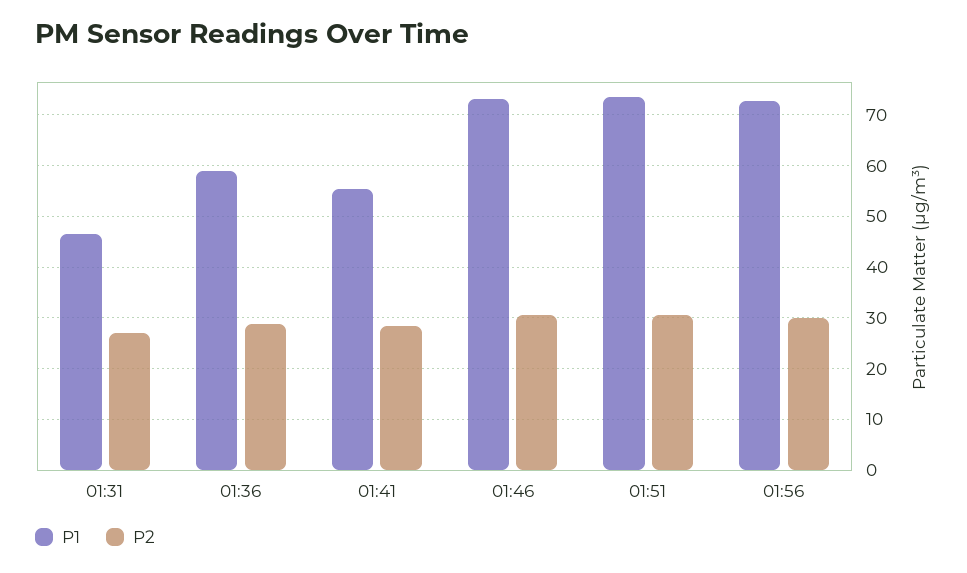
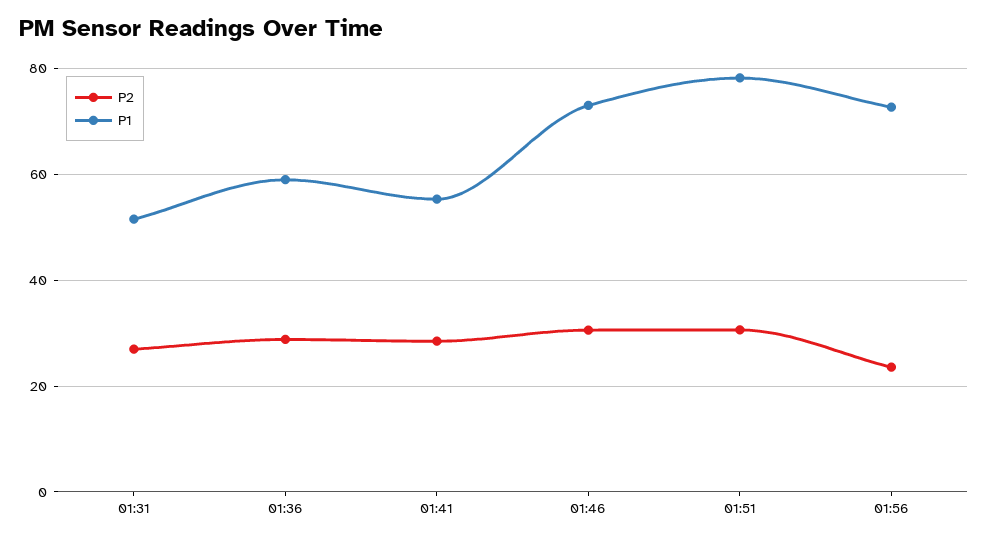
  {
    "P1": {
-     "01:31": 46,
+     "01:31": 52,
      "01:36": 60,
      "01:41": 56,
      "01:46": 74,
-     "01:51": 74,
+     "01:51": 78,
      "01:56": 72
    },
    "P2": {
      "01:31": 26,
      "01:36": 28,
      "01:41": 28,
      "01:46": 30,
      "01:51": 30,
-     "01:56": 30
+     "01:56": 24
    }
  }

